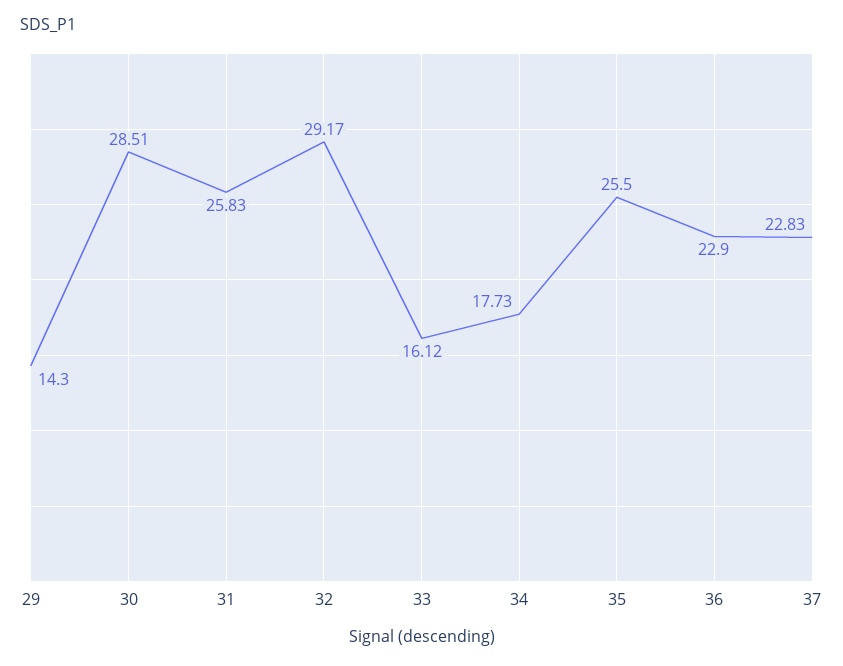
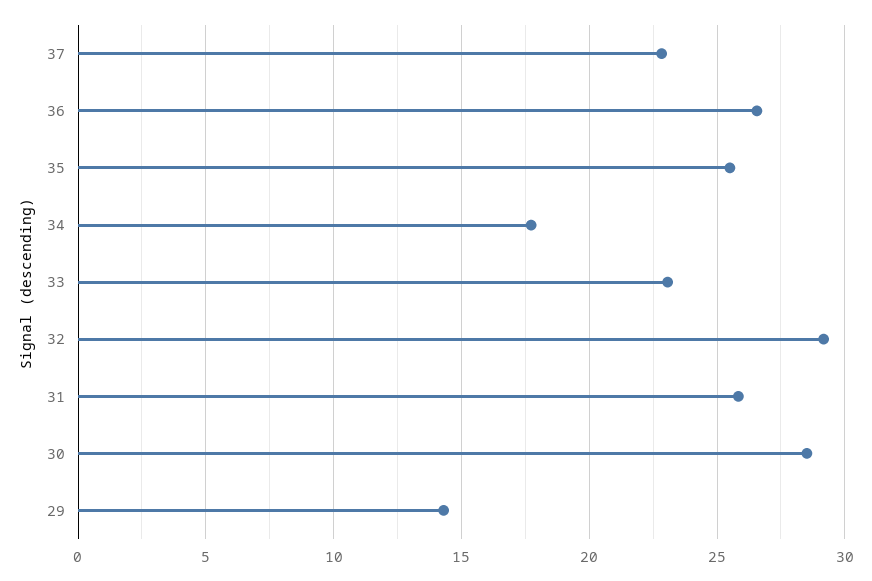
  {
    "29": 14.3,
    "30": 28.51,
    "31": 25.83,
    "32": 29.17,
-   "33": 16.12,
+   "33": 23,
    "34": 17.73,
    "35": 25.5,
-   "36": 22.9,
+   "36": 26.5,
    "37": 22.83
  }

